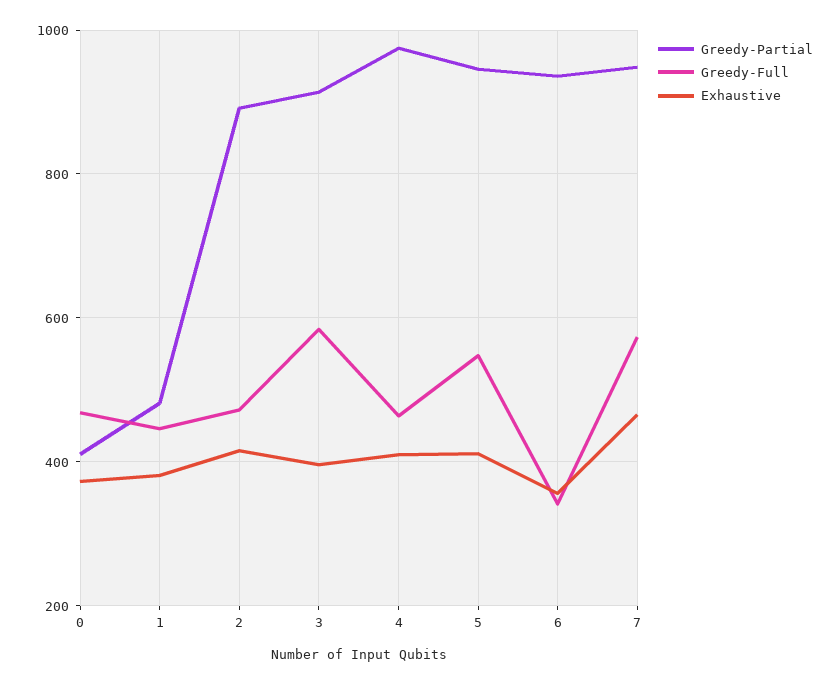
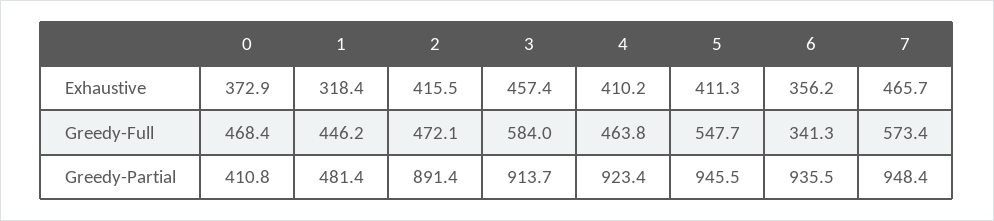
  {
    "Greedy-Partial": {
      "0": 410.8,
      "1": 481.4,
      "2": 891.4,
      "3": 913.7,
-     "4": 980,
+     "4": 923.4,
      "5": 945.5,
      "6": 935.5,
      "7": 948.4
    },
    "Greedy-Full": {
      "0": 468.4,
      "1": 446.2,
      "2": 472.1,
      "3": 584,
      "4": 463.8,
      "5": 547.7,
      "6": 341.3,
      "7": 573.4
    },
    "Exhaustive": {
      "0": 372.9,
-     "1": 380,
+     "1": 318.4,
      "2": 415.5,
-     "3": 400,
+     "3": 457.4,
      "4": 410.2,
      "5": 411.3,
      "6": 356.2,
      "7": 465.7
    }
  }

